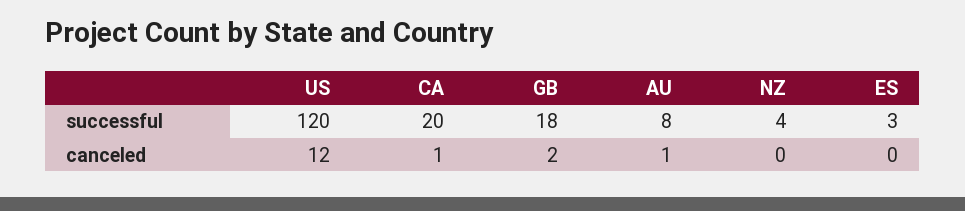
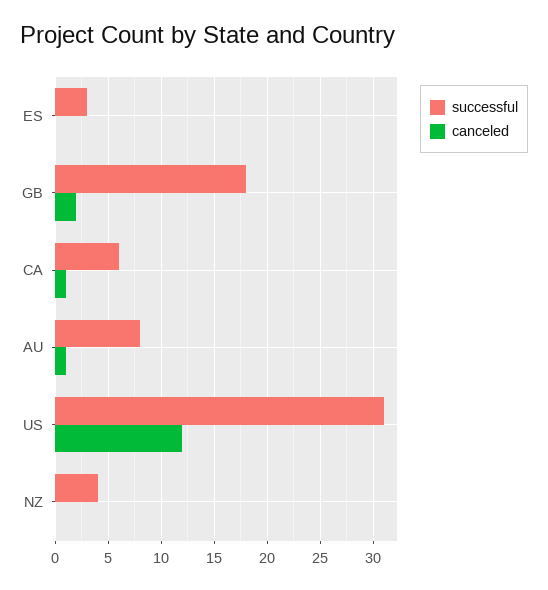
  {
    "successful": {
-     "US": 120,
+     "US": 31,
-     "CA": 20,
+     "CA": 6,
      "GB": 18,
      "AU": 8,
      "NZ": 4,
      "ES": 3
    },
    "canceled": {
      "US": 12,
      "CA": 1,
      "GB": 2,
      "AU": 1,
      "NZ": 0,
      "ES": 0
    }
  }

